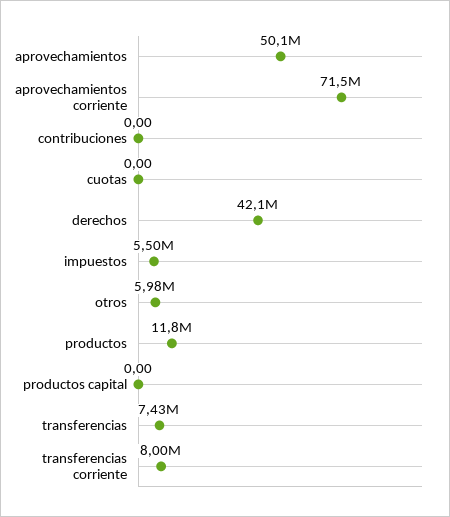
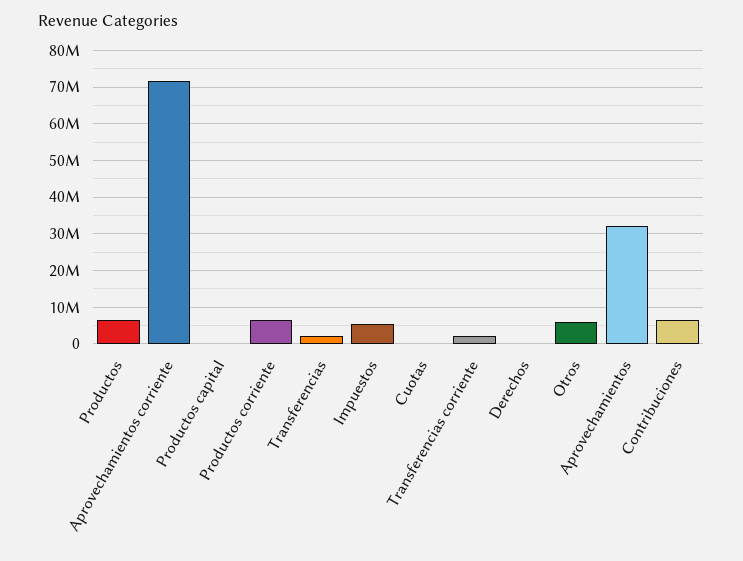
  {
-   "aprovechamientos": 50100000,
+   "aprovechamientos": 32000000,
    "aprovechamientos corriente": 71500000,
-   "contribuciones": 0,
+   "contribuciones": 6000000,
    "cuotas": 0,
-   "derechos": 42100000,
+   "derechos": 0,
    "impuestos": 5500000,
    "otros": 5980000,
-   "productos": 11800000,
+   "productos": 6000000,
    "productos capital": 0,
-   "transferencias": 7430000,
+   "transferencias": 2000000,
-   "transferencias corriente": 8000000
+   "transferencias corriente": 2000000,
+   "Productos corriente": 6000000
  }

